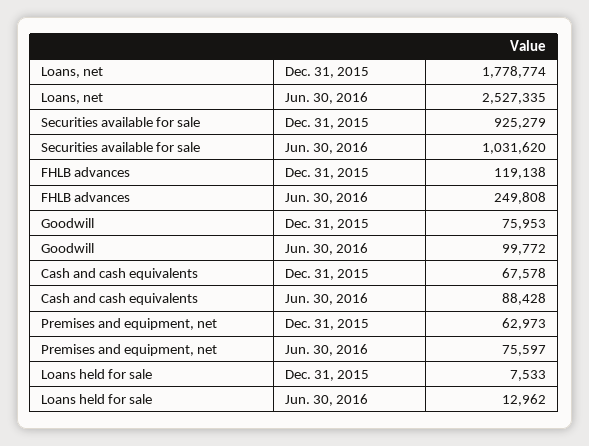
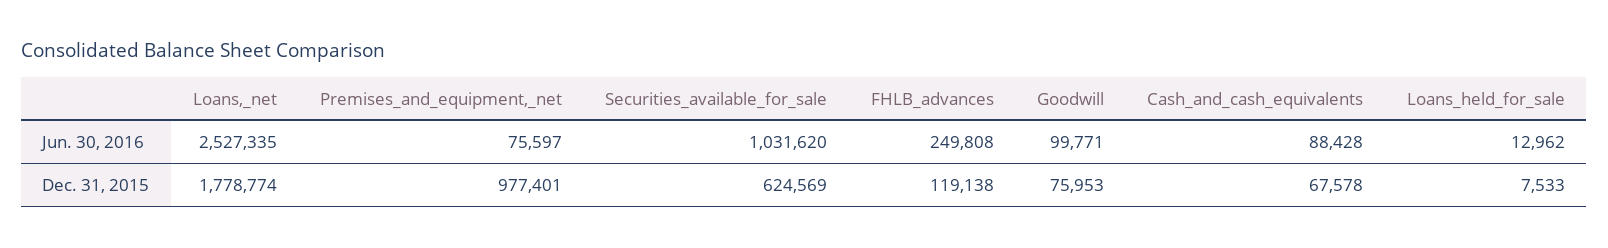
  {
    "Loans, net": {
      "Dec. 31, 2015": 1778774,
      "Jun. 30, 2016": 2527335
    },
    "Securities available for sale": {
-     "Dec. 31, 2015": 925279,
+     "Dec. 31, 2015": 624569,
      "Jun. 30, 2016": 1031620
    },
    "FHLB advances": {
      "Dec. 31, 2015": 119138,
      "Jun. 30, 2016": 249808
    },
    "Goodwill": {
      "Dec. 31, 2015": 75953,
-     "Jun. 30, 2016": 99772
+     "Jun. 30, 2016": 99771
    },
    "Cash and cash equivalents": {
      "Dec. 31, 2015": 67578,
      "Jun. 30, 2016": 88428
    },
    "Premises and equipment, net": {
-     "Dec. 31, 2015": 62973,
+     "Dec. 31, 2015": 977401,
      "Jun. 30, 2016": 75597
    },
    "Loans held for sale": {
      "Dec. 31, 2015": 7533,
      "Jun. 30, 2016": 12962
    }
  }

